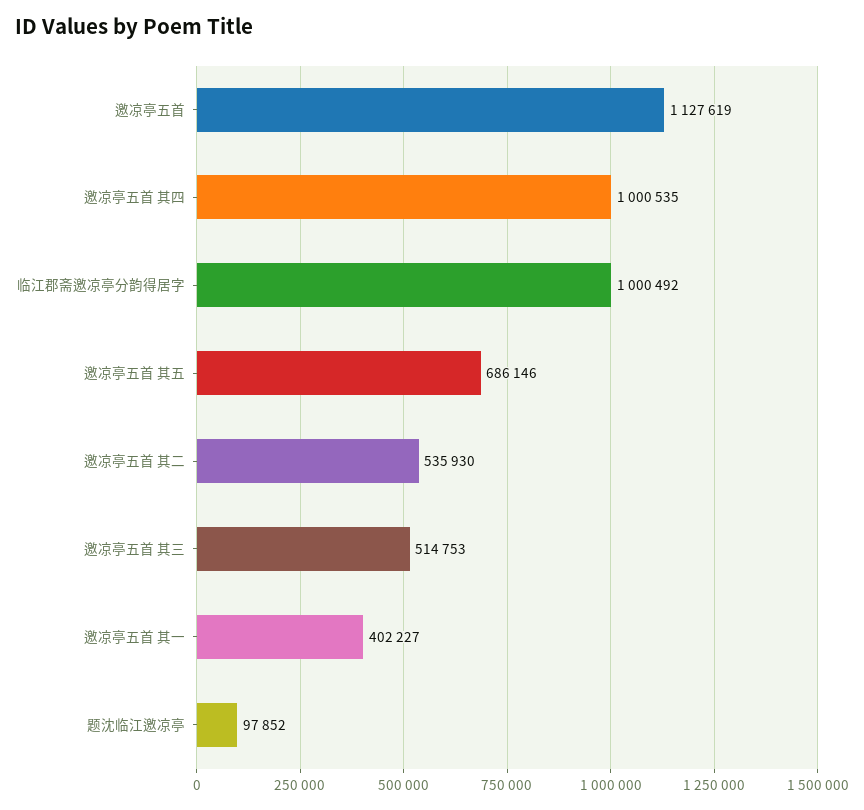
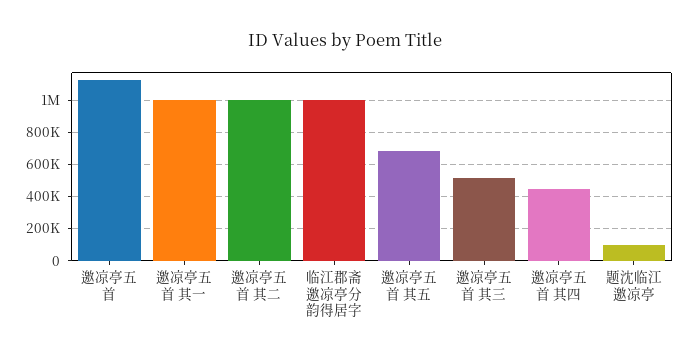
  {
    "邀凉亭五首": 1127619,
-   "邀凉亭五首 其四": 1000535,
+   "邀凉亭五首 其四": 450000,
    "临江郡斋邀凉亭分韵得居字": 1000492,
    "邀凉亭五首 其五": 686146,
-   "邀凉亭五首 其二": 535930,
+   "邀凉亭五首 其二": 1000000,
    "邀凉亭五首 其三": 514753,
-   "邀凉亭五首 其一": 402227,
+   "邀凉亭五首 其一": 1000000,
    "题沈临江邀凉亭": 97852
  }

